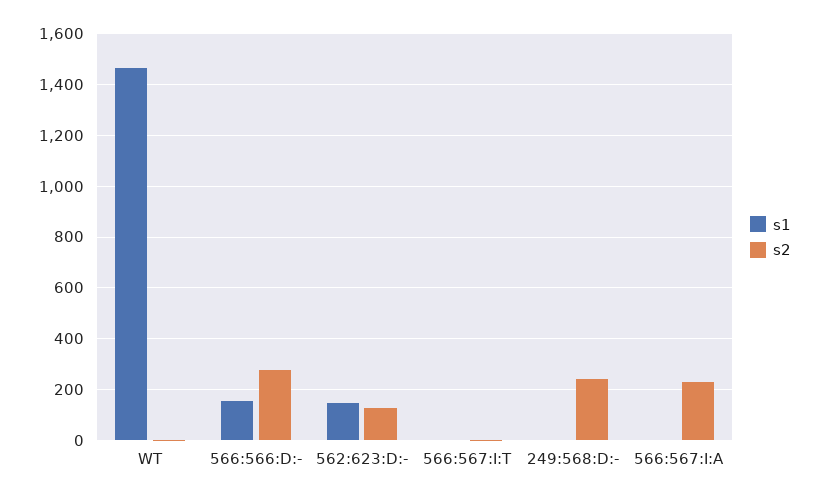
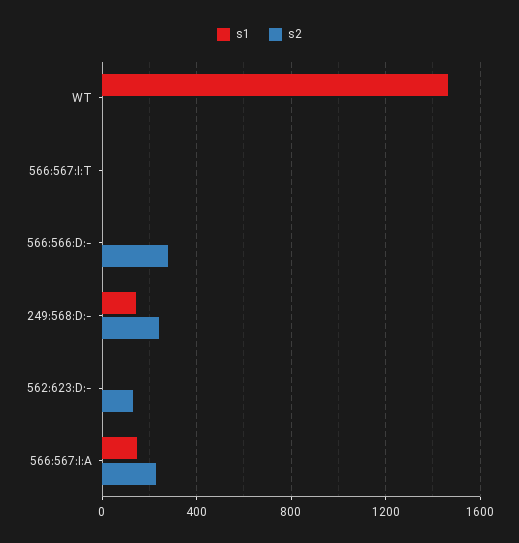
  {
    "s1": {
      "WT": 1475,
-     "566:566:D:-": 150,
+     "566:566:D:-": 0,
-     "562:623:D:-": 150,
+     "562:623:D:-": 0,
      "566:567:I:T": 0,
-     "249:568:D:-": 0,
+     "249:568:D:-": 150,
-     "566:567:I:A": 0
+     "566:567:I:A": 150
    },
    "s2": {
      "WT": 0,
      "566:566:D:-": 275,
      "562:623:D:-": 125,
      "566:567:I:T": 0,
      "249:568:D:-": 250,
      "566:567:I:A": 225
    }
  }

